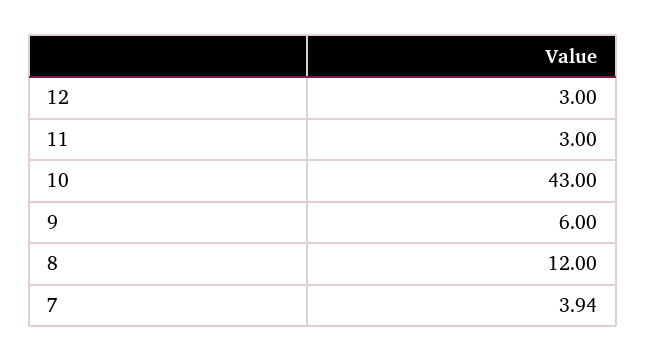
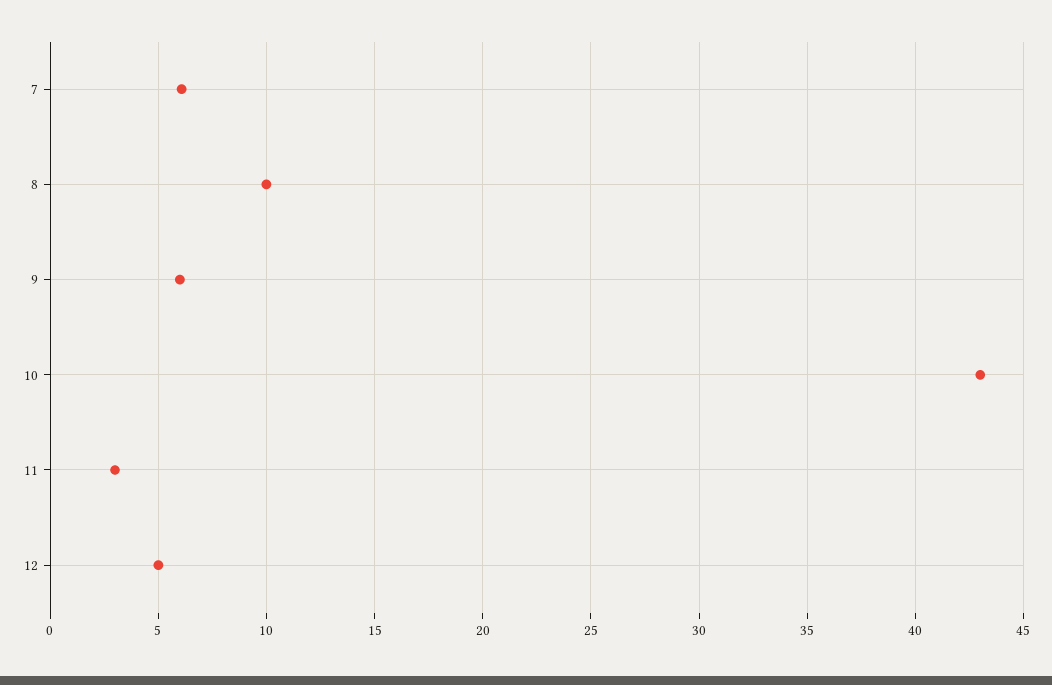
  {
-   "12": 3,
+   "12": 5,
    "11": 3,
    "10": 43,
    "9": 6,
-   "8": 12,
+   "8": 10,
-   "7": 3.94
+   "7": 6
  }

